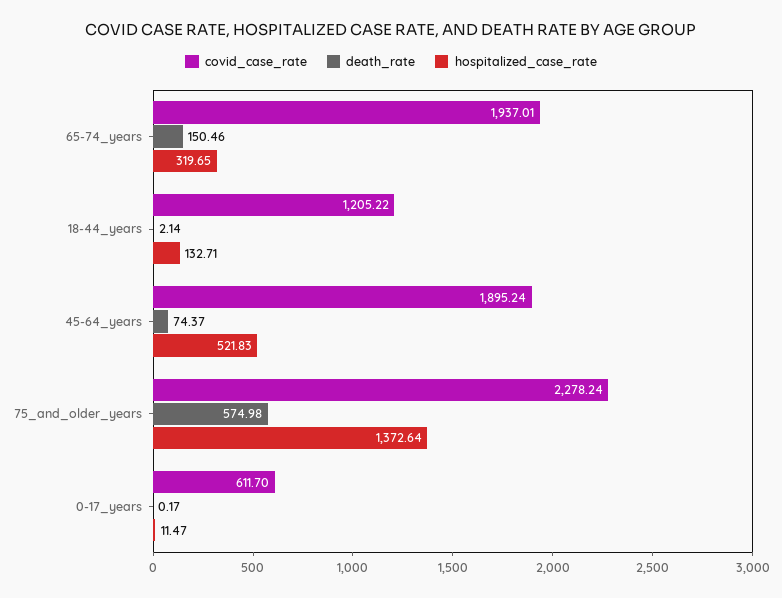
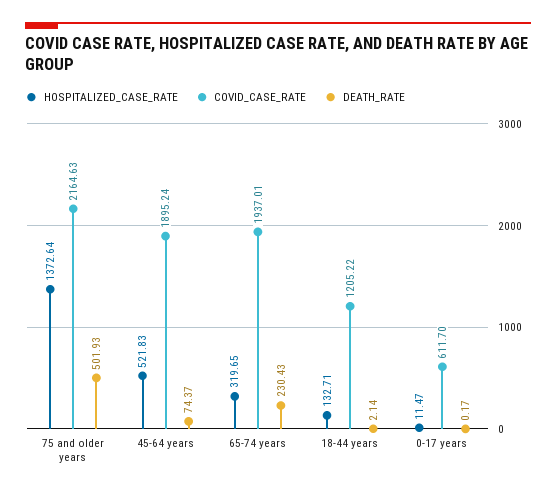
  {
    "covid_case_rate": {
      "65-74_years": 1937.01,
      "18-44_years": 1205.22,
      "45-64_years": 1895.24,
-     "75_and_older_years": 2278.24,
+     "75_and_older_years": 2164.63,
      "0-17_years": 611.7
    },
    "death_rate": {
-     "65-74_years": 150.46,
+     "65-74_years": 230.43,
      "18-44_years": 2.14,
      "45-64_years": 74.37,
-     "75_and_older_years": 574.98,
+     "75_and_older_years": 501.93,
      "0-17_years": 0.17
    },
    "hospitalized_case_rate": {
      "65-74_years": 319.65,
      "18-44_years": 132.71,
      "45-64_years": 521.83,
      "75_and_older_years": 1372.64,
      "0-17_years": 11.47
    }
  }

